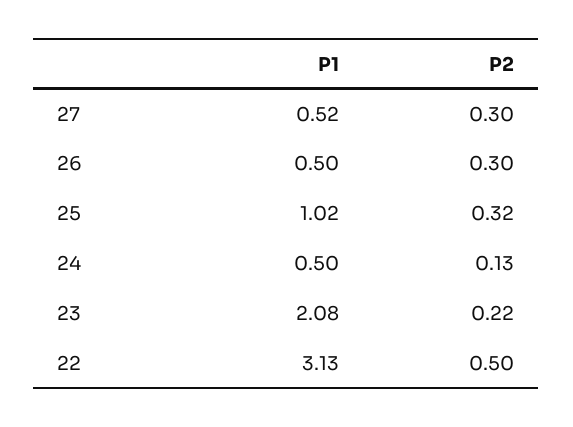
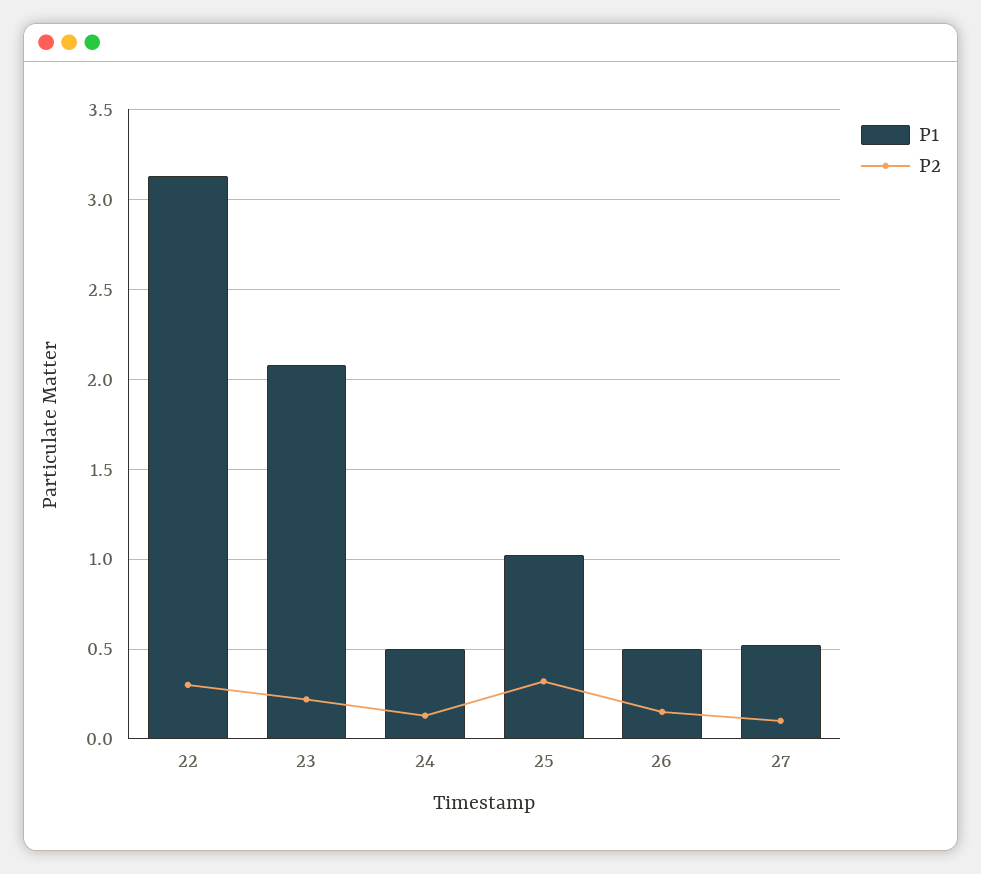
  {
    "P1": {
      "27": 0.52,
      "26": 0.5,
      "25": 1.02,
      "24": 0.5,
      "23": 2.08,
      "22": 3.13
    },
    "P2": {
-     "27": 0.3,
+     "27": 0.1,
-     "26": 0.3,
+     "26": 0.15,
      "25": 0.32,
      "24": 0.13,
      "23": 0.22,
-     "22": 0.5
+     "22": 0.3
    }
  }

